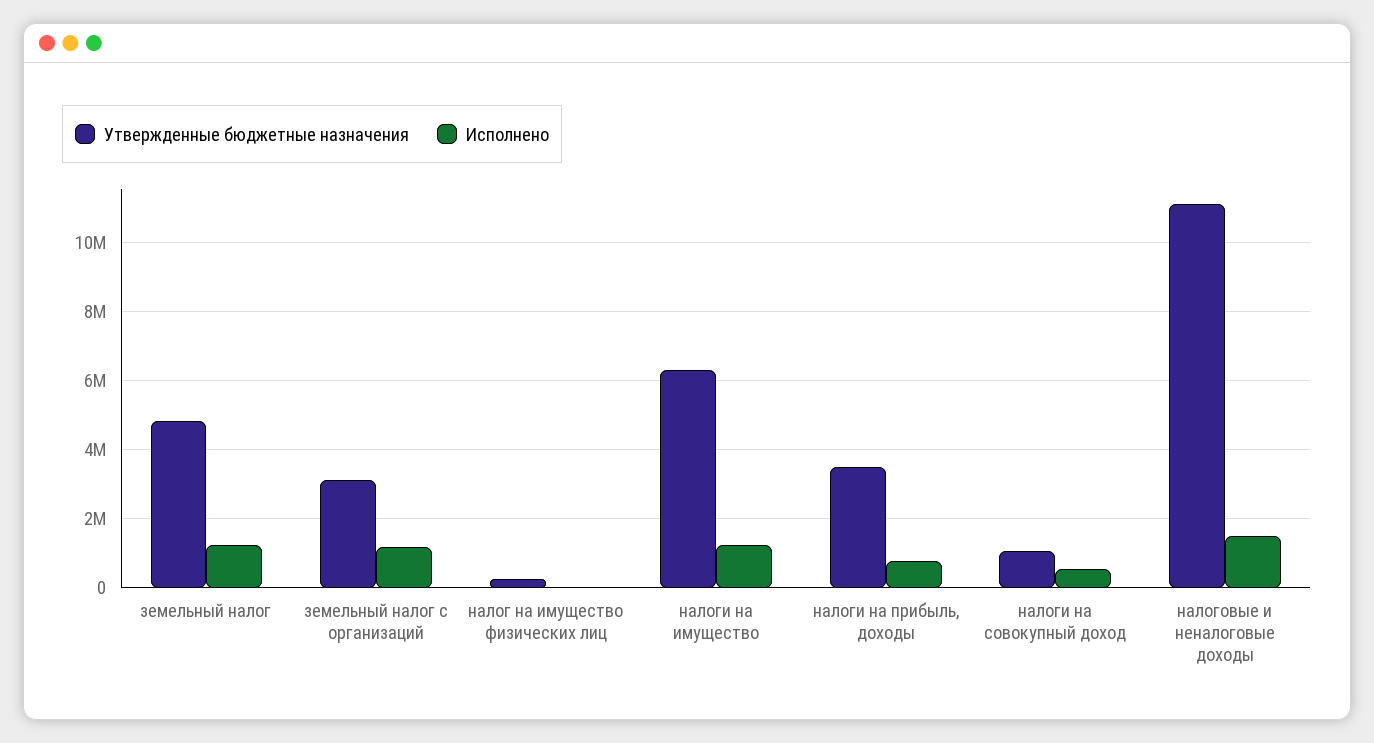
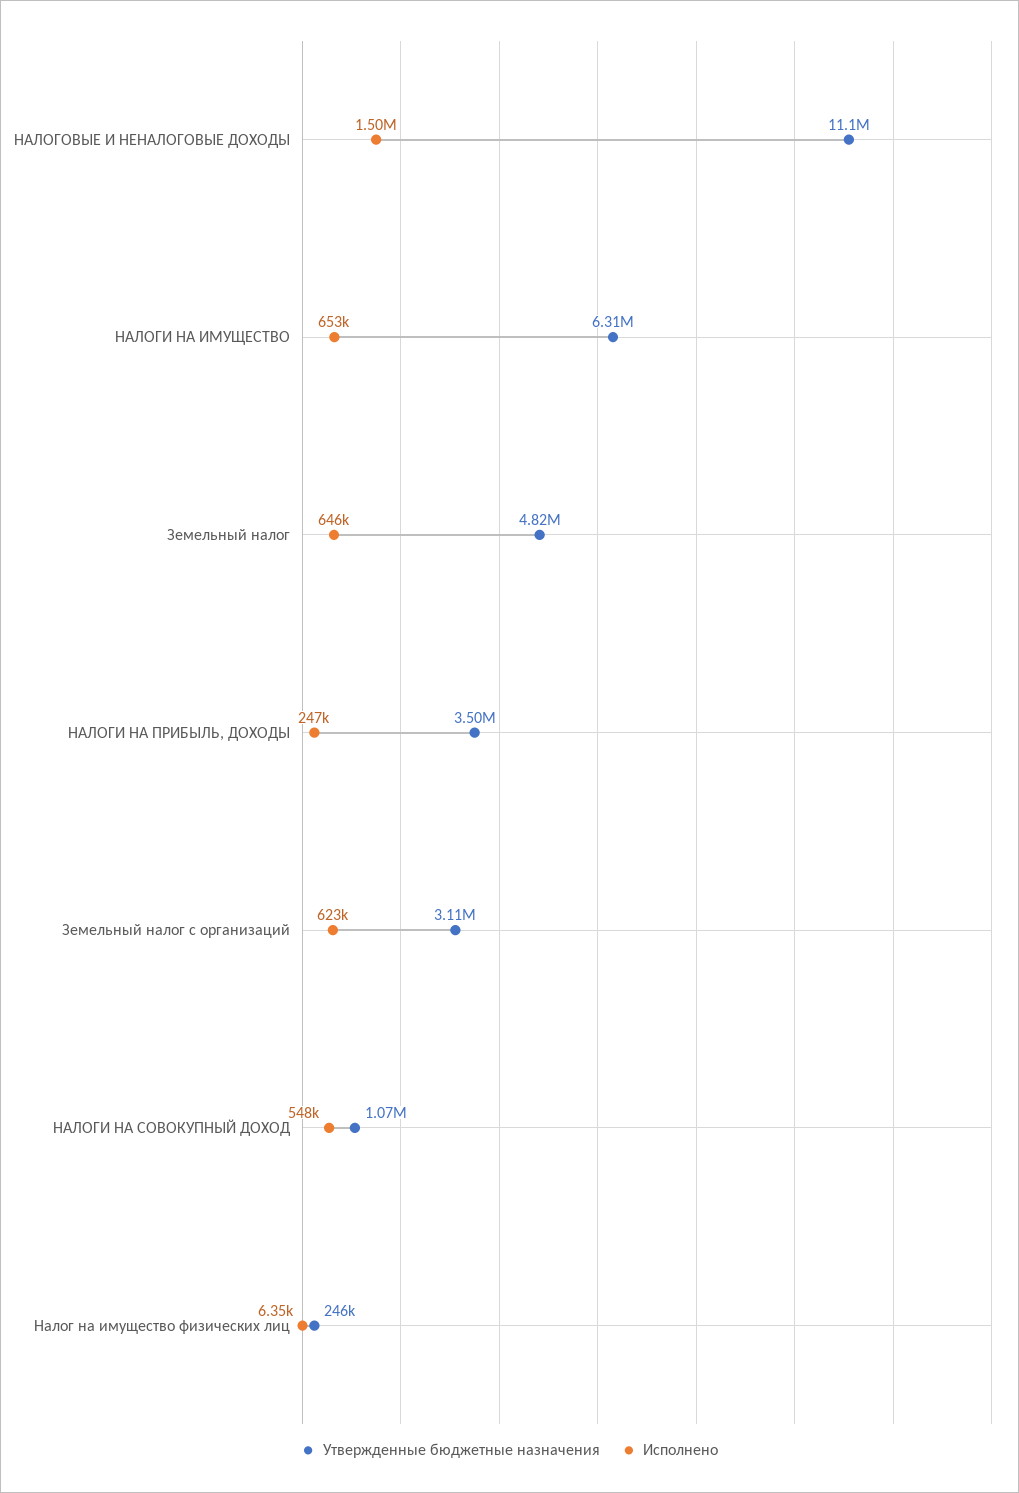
  {
    "Утвержденные бюджетные назначения": {
      "земельный налог": 4820000,
      "земельный налог с организаций": 3110000,
      "налог на имущество физических лиц": 246000,
      "налоги на имущество": 6310000,
      "налоги на прибыль, доходы": 3500000,
      "налоги на совокупный доход": 1070000,
      "налоговые и неналоговые доходы": 11100000
    },
    "Исполнено": {
-     "земельный налог": 1200000,
+     "земельный налог": 646000,
-     "земельный налог с организаций": 1200000,
+     "земельный налог с организаций": 623000,
      "налог на имущество физических лиц": 6350,
-     "налоги на имущество": 1200000,
+     "налоги на имущество": 653000,
-     "налоги на прибыль, доходы": 800000,
+     "налоги на прибыль, доходы": 247000,
      "налоги на совокупный доход": 548000,
      "налоговые и неналоговые доходы": 1500000
    }
  }

